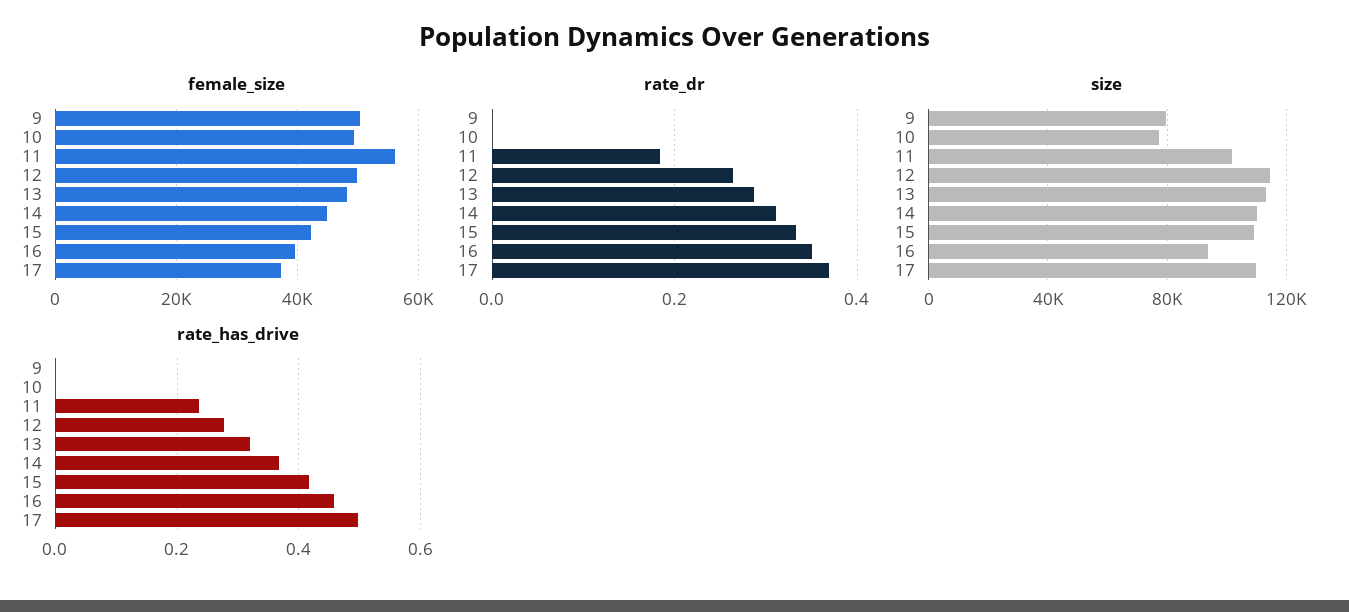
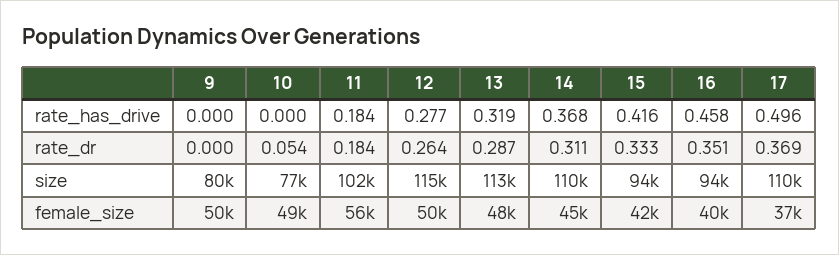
  {
    "female_size": {
      "9": 50000,
      "10": 49000,
      "11": 56000,
      "12": 50000,
      "13": 48000,
      "14": 45000,
      "15": 42000,
      "16": 40000,
      "17": 37000
    },
    "rate_dr": {
      "9": 0,
-     "10": 0,
+     "10": 0.054,
      "11": 0.184,
      "12": 0.264,
      "13": 0.287,
      "14": 0.311,
      "15": 0.333,
      "16": 0.351,
      "17": 0.369
    },
    "size": {
      "9": 80000,
      "10": 77000,
      "11": 102000,
      "12": 115000,
      "13": 113000,
      "14": 110000,
-     "15": 110000,
+     "15": 94000,
      "16": 94000,
      "17": 110000
    },
    "rate_has_drive": {
      "9": 0,
      "10": 0,
-     "11": 0.24,
+     "11": 0.184,
      "12": 0.277,
      "13": 0.319,
      "14": 0.368,
      "15": 0.416,
      "16": 0.458,
      "17": 0.496
    }
  }

